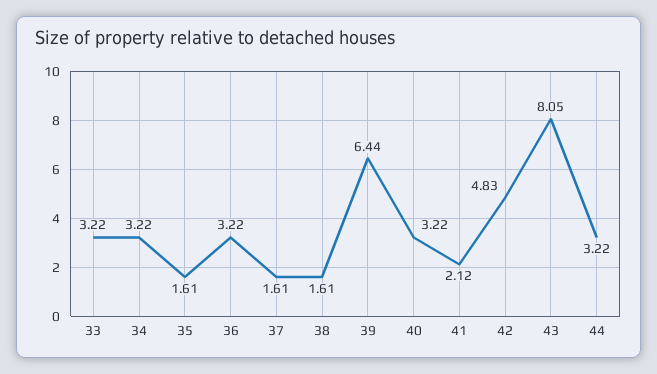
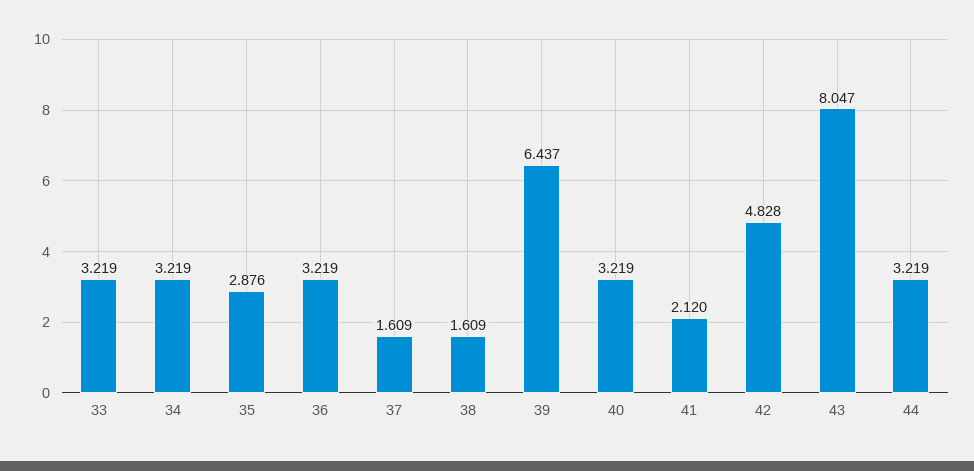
  {
    "33": 3.219,
    "34": 3.219,
-   "35": 1.61,
+   "35": 2.876,
    "36": 3.219,
    "37": 1.609,
    "38": 1.609,
    "39": 6.437,
    "40": 3.219,
    "41": 2.12,
    "42": 4.828,
    "43": 8.047,
    "44": 3.219
  }

